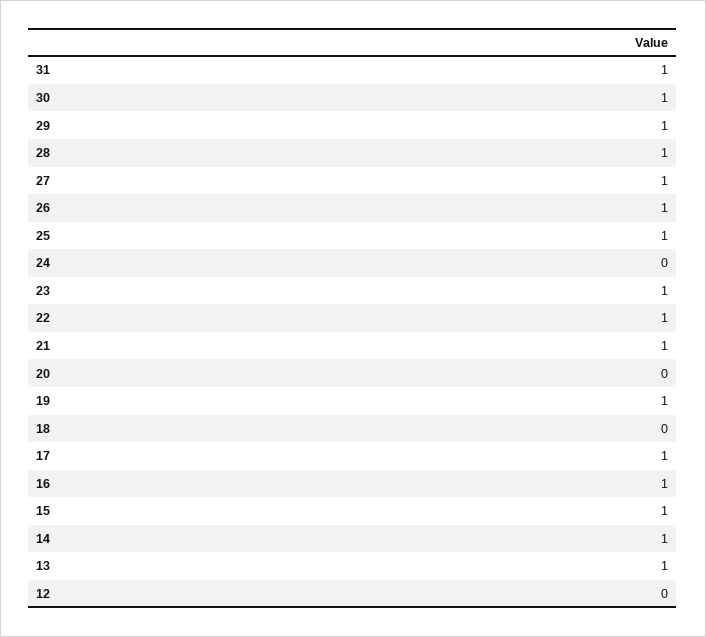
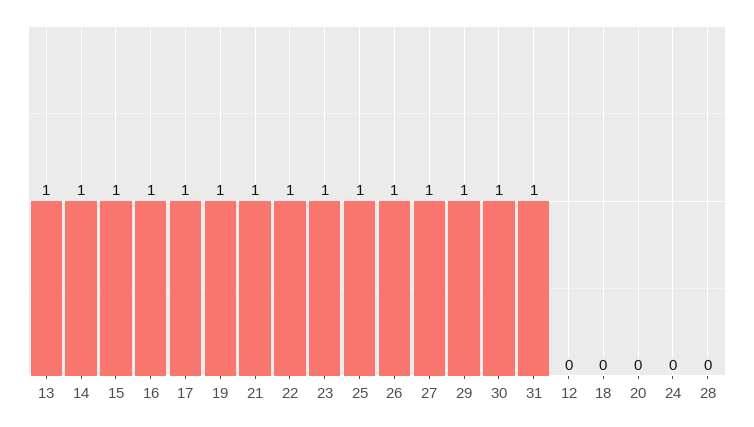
  {
    "31": 1,
    "30": 1,
    "29": 1,
-   "28": 1,
+   "28": 0,
    "27": 1,
    "26": 1,
    "25": 1,
    "24": 0,
    "23": 1,
    "22": 1,
    "21": 1,
    "20": 0,
    "19": 1,
    "18": 0,
    "17": 1,
    "16": 1,
    "15": 1,
    "14": 1,
    "13": 1,
    "12": 0
  }

